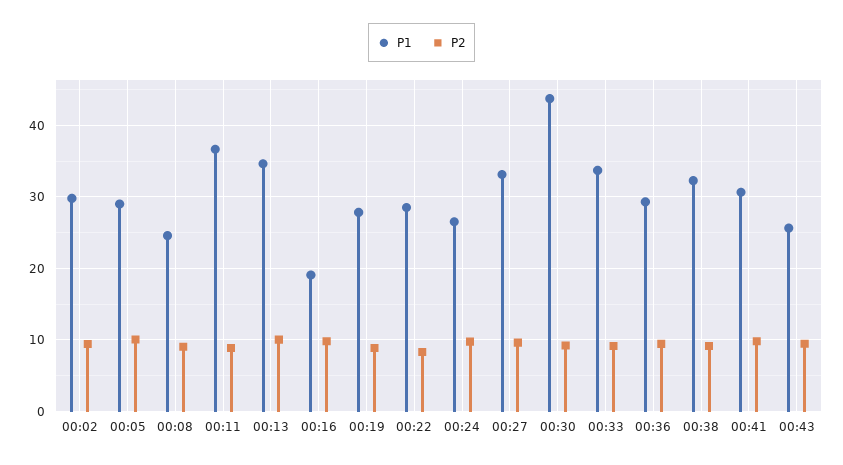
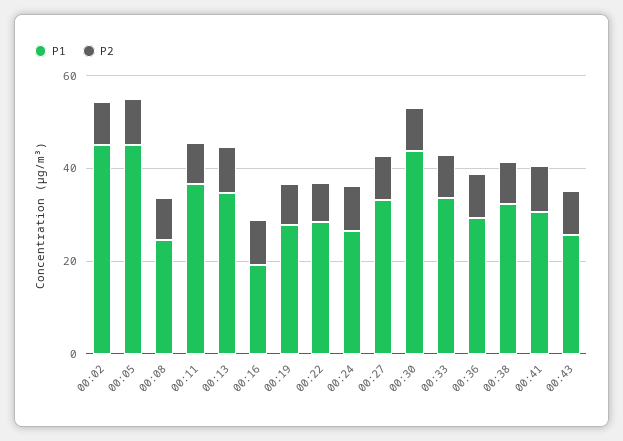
  {
    "P1": {
-     "00:02": 30,
+     "00:02": 45,
-     "00:05": 29,
+     "00:05": 45,
      "00:08": 25,
      "00:11": 37,
      "00:13": 35,
      "00:16": 19,
      "00:19": 28,
      "00:22": 29,
      "00:24": 27,
      "00:27": 33,
      "00:30": 44,
      "00:33": 34,
      "00:36": 29,
      "00:38": 32,
      "00:41": 31,
      "00:43": 26
    },
    "P2": {
      "00:02": 9,
      "00:05": 10,
      "00:08": 9,
      "00:11": 9,
      "00:13": 10,
      "00:16": 10,
      "00:19": 9,
      "00:22": 8,
      "00:24": 10,
      "00:27": 10,
      "00:30": 9,
      "00:33": 9,
      "00:36": 9,
      "00:38": 9,
      "00:41": 10,
      "00:43": 9
    }
  }

